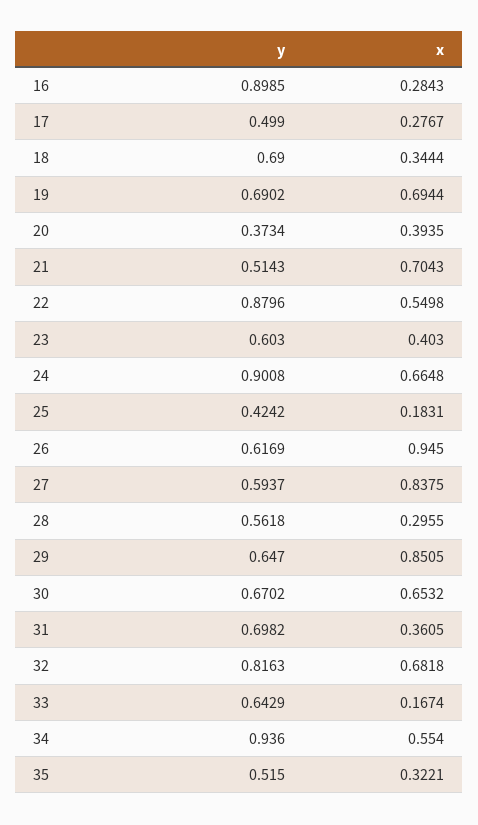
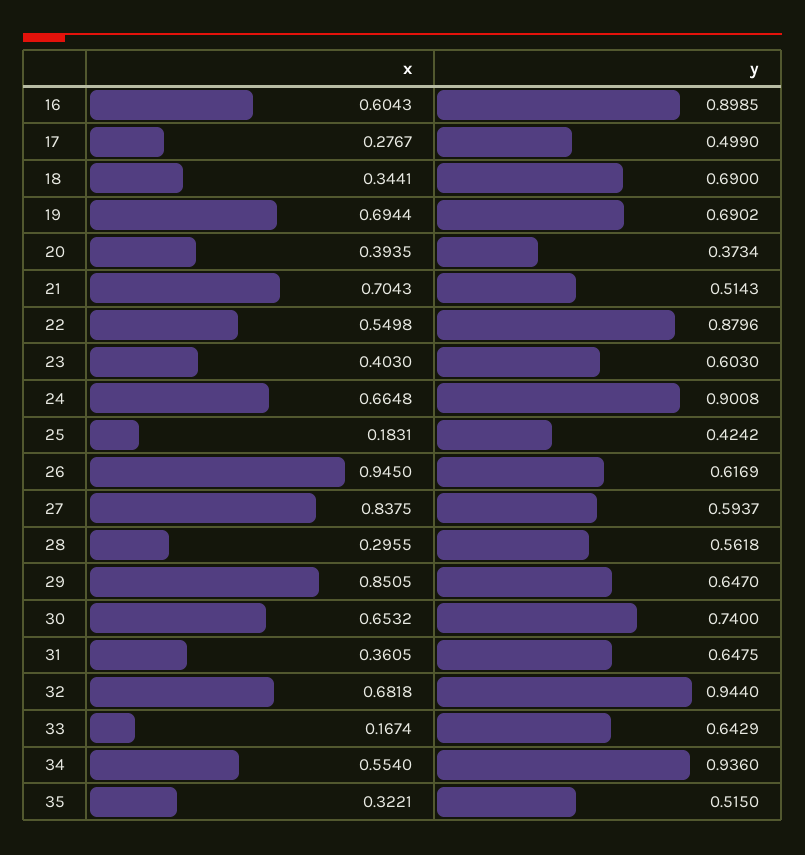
  {
    "y": {
      "16": 0.8985,
      "17": 0.499,
      "18": 0.69,
      "19": 0.6902,
      "20": 0.3734,
      "21": 0.5143,
      "22": 0.8796,
      "23": 0.603,
      "24": 0.9008,
      "25": 0.4242,
      "26": 0.6169,
      "27": 0.5937,
      "28": 0.5618,
      "29": 0.647,
-     "30": 0.6702,
+     "30": 0.74,
-     "31": 0.6982,
+     "31": 0.6475,
-     "32": 0.8163,
+     "32": 0.944,
      "33": 0.6429,
      "34": 0.936,
      "35": 0.515
    },
    "x": {
-     "16": 0.2843,
+     "16": 0.6043,
      "17": 0.2767,
-     "18": 0.3444,
+     "18": 0.3441,
      "19": 0.6944,
      "20": 0.3935,
      "21": 0.7043,
      "22": 0.5498,
      "23": 0.403,
      "24": 0.6648,
      "25": 0.1831,
      "26": 0.945,
      "27": 0.8375,
      "28": 0.2955,
      "29": 0.8505,
      "30": 0.6532,
      "31": 0.3605,
      "32": 0.6818,
      "33": 0.1674,
      "34": 0.554,
      "35": 0.3221
    }
  }

